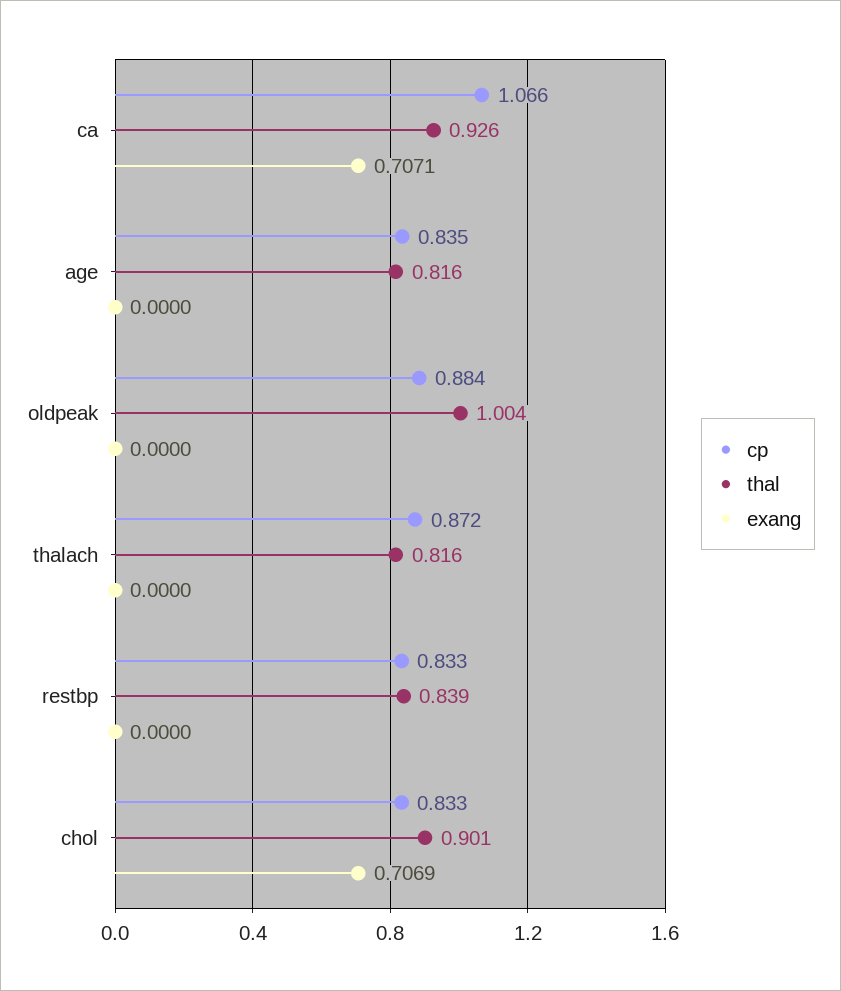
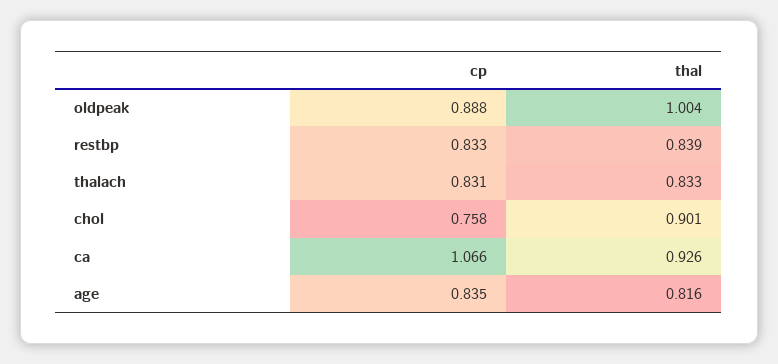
  {
    "cp": {
      "ca": 1.066,
      "age": 0.835,
-     "oldpeak": 0.884,
+     "oldpeak": 0.888,
-     "thalach": 0.872,
+     "thalach": 0.831,
      "restbp": 0.833,
-     "chol": 0.833
+     "chol": 0.758
    },
    "thal": {
      "ca": 0.926,
      "age": 0.816,
      "oldpeak": 1.004,
-     "thalach": 0.816,
+     "thalach": 0.833,
      "restbp": 0.839,
      "chol": 0.901
-   },
+   }
-   "exang": {
-     "ca": 0.7071,
-     "age": 0,
-     "oldpeak": 0,
-     "thalach": 0,
-     "restbp": 0,
-     "chol": 0.7069
-   }
  }

